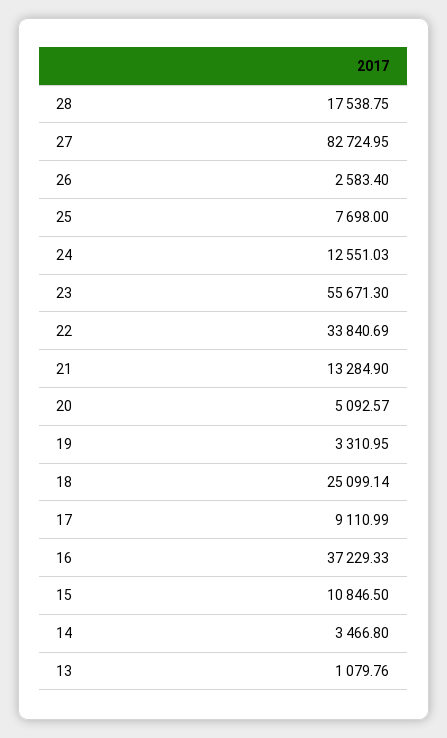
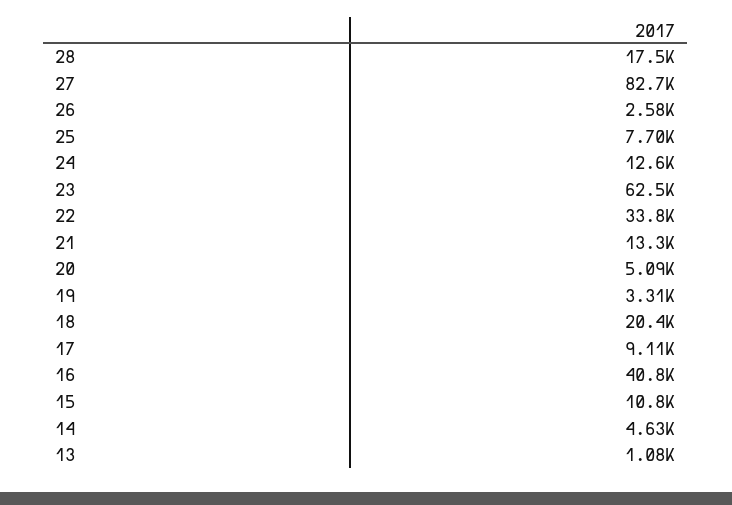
  {
    "28": 17538.75,
    "27": 82724.95,
    "26": 2583.4,
    "25": 7698,
    "24": 12551.03,
-   "23": 55671.3,
+   "23": 62500,
    "22": 33840.69,
    "21": 13284.9,
    "20": 5092.57,
    "19": 3310.95,
-   "18": 25099.14,
+   "18": 20400,
    "17": 9110.99,
-   "16": 37229.33,
+   "16": 40800,
    "15": 10846.5,
-   "14": 3466.8,
+   "14": 4630,
    "13": 1079.76
  }

